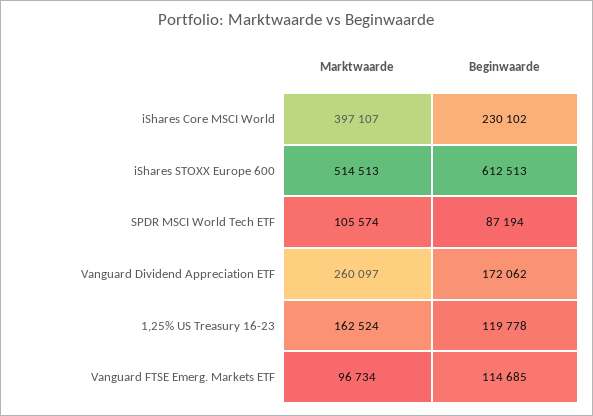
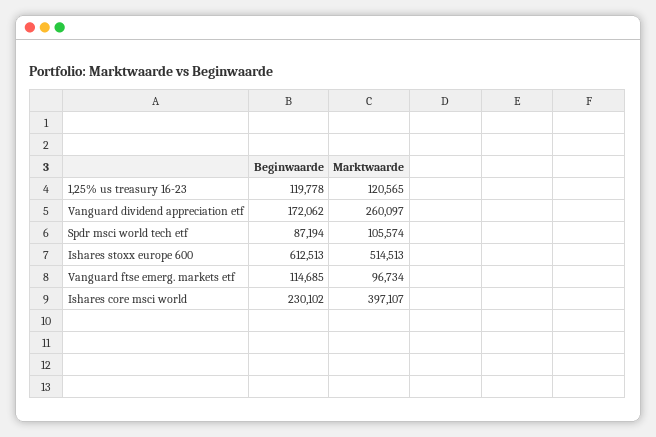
  {
    "Marktwaarde": {
      "iShares Core MSCI World": 397107,
      "iShares STOXX Europe 600": 514513,
      "SPDR MSCI World Tech ETF": 105574,
      "Vanguard Dividend Appreciation ETF": 260097,
-     "1,25% US Treasury 16-23": 162524,
+     "1,25% US Treasury 16-23": 120565,
      "Vanguard FTSE Emerg. Markets ETF": 96734
    },
    "Beginwaarde": {
      "iShares Core MSCI World": 230102,
      "iShares STOXX Europe 600": 612513,
      "SPDR MSCI World Tech ETF": 87194,
      "Vanguard Dividend Appreciation ETF": 172062,
      "1,25% US Treasury 16-23": 119778,
      "Vanguard FTSE Emerg. Markets ETF": 114685
    }
  }

